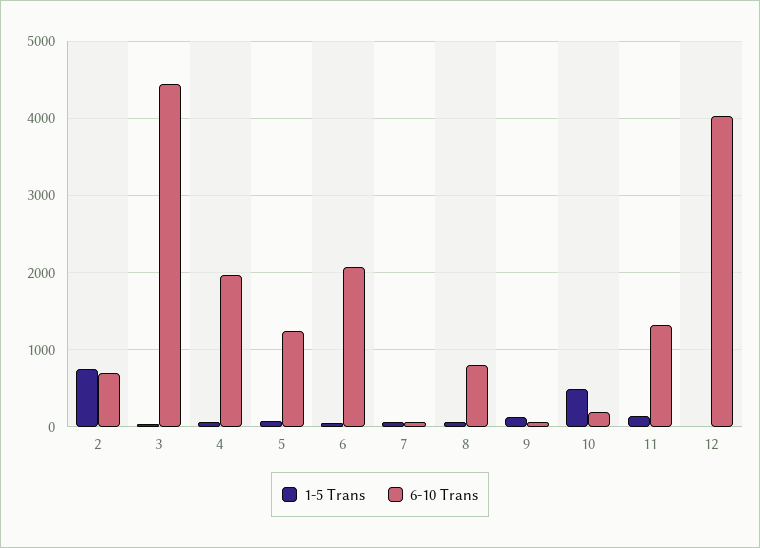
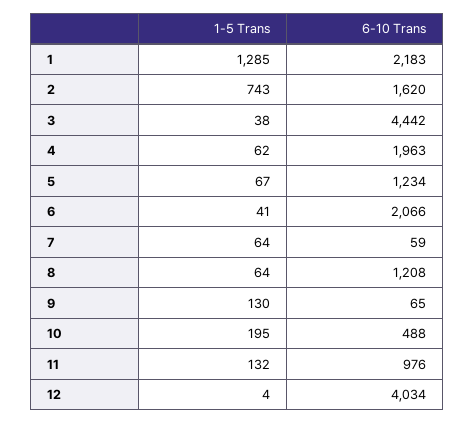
  {
    "1-5 Trans": {
      "2": 743,
      "3": 38,
      "4": 62,
      "5": 67,
      "6": 41,
      "7": 64,
      "8": 64,
      "9": 130,
-     "10": 500,
+     "10": 195,
      "11": 132,
-     "12": 4
+     "12": 4,
+     "1": 1285
    },
    "6-10 Trans": {
-     "2": 700,
+     "2": 1620,
      "3": 4442,
      "4": 1963,
      "5": 1234,
      "6": 2066,
      "7": 59,
-     "8": 800,
+     "8": 1208,
      "9": 65,
-     "10": 200,
+     "10": 488,
-     "11": 1300,
+     "11": 976,
-     "12": 4034
+     "12": 4034,
+     "1": 2183
    }
  }

